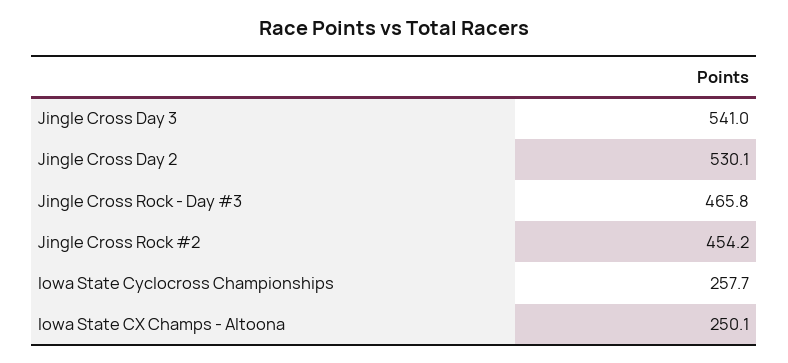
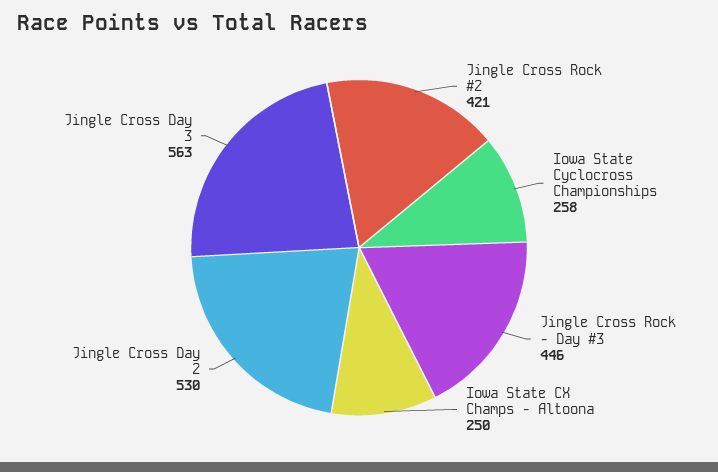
  {
-   "Jingle Cross Day 3": 541,
+   "Jingle Cross Day 3": 563,
    "Jingle Cross Day 2": 530.1,
-   "Jingle Cross Rock - Day #3": 465.8,
+   "Jingle Cross Rock - Day #3": 446,
-   "Jingle Cross Rock #2": 454.2,
+   "Jingle Cross Rock #2": 421,
    "Iowa State Cyclocross Championships": 257.7,
    "Iowa State CX Champs - Altoona": 250.1
  }

